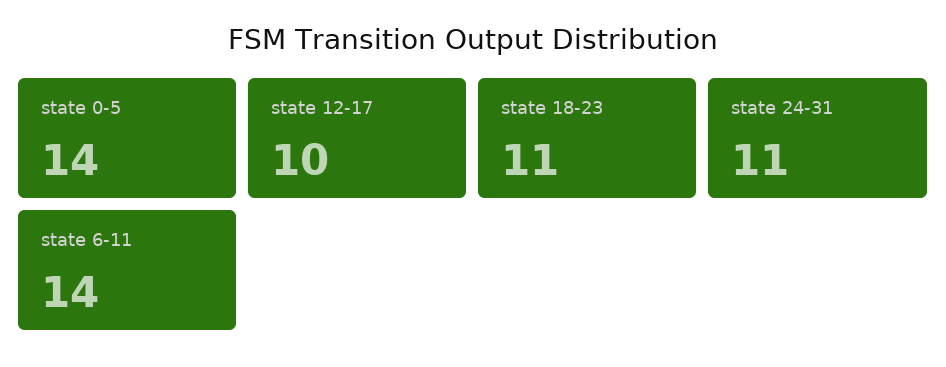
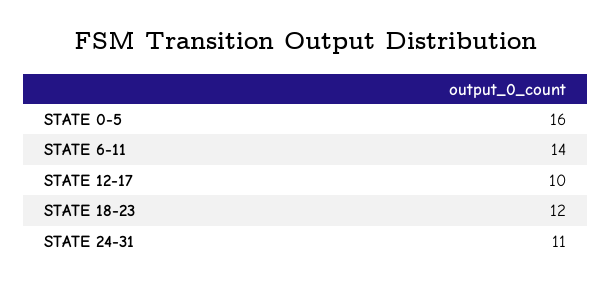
  {
-   "state 0-5": 14,
+   "state 0-5": 16,
    "state 12-17": 10,
-   "state 18-23": 11,
+   "state 18-23": 12,
    "state 24-31": 11,
    "state 6-11": 14
  }

